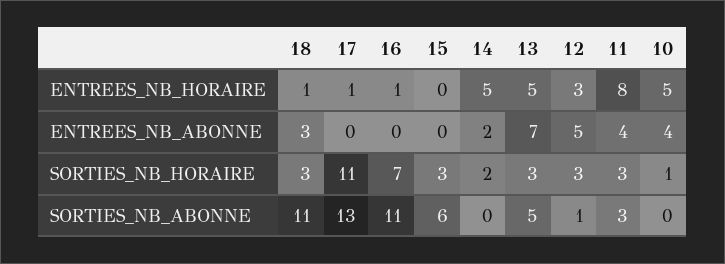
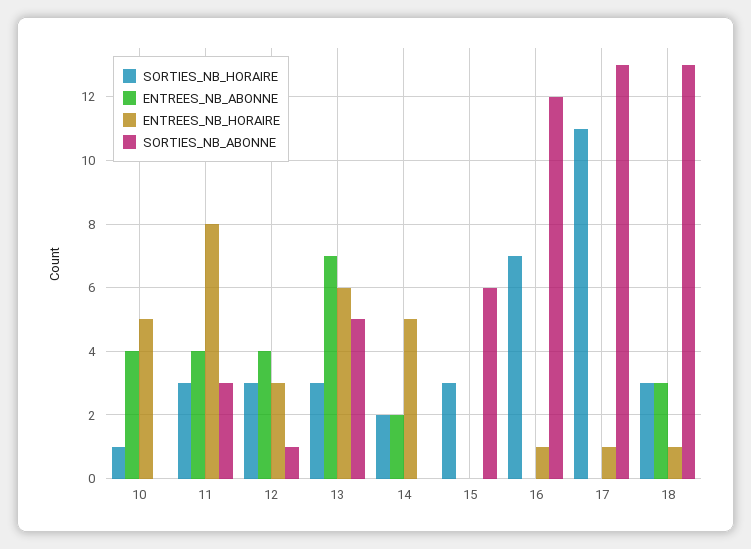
  {
    "ENTREES_NB_HORAIRE": {
      "18": 1,
      "17": 1,
      "16": 1,
      "15": 0,
      "14": 5,
-     "13": 5,
+     "13": 6,
      "12": 3,
      "11": 8,
      "10": 5
    },
    "ENTREES_NB_ABONNE": {
      "18": 3,
      "17": 0,
      "16": 0,
      "15": 0,
      "14": 2,
      "13": 7,
-     "12": 5,
+     "12": 4,
      "11": 4,
      "10": 4
    },
    "SORTIES_NB_HORAIRE": {
      "18": 3,
      "17": 11,
      "16": 7,
      "15": 3,
      "14": 2,
      "13": 3,
      "12": 3,
      "11": 3,
      "10": 1
    },
    "SORTIES_NB_ABONNE": {
-     "18": 11,
+     "18": 13,
      "17": 13,
-     "16": 11,
+     "16": 12,
      "15": 6,
      "14": 0,
      "13": 5,
      "12": 1,
      "11": 3,
      "10": 0
    }
  }

